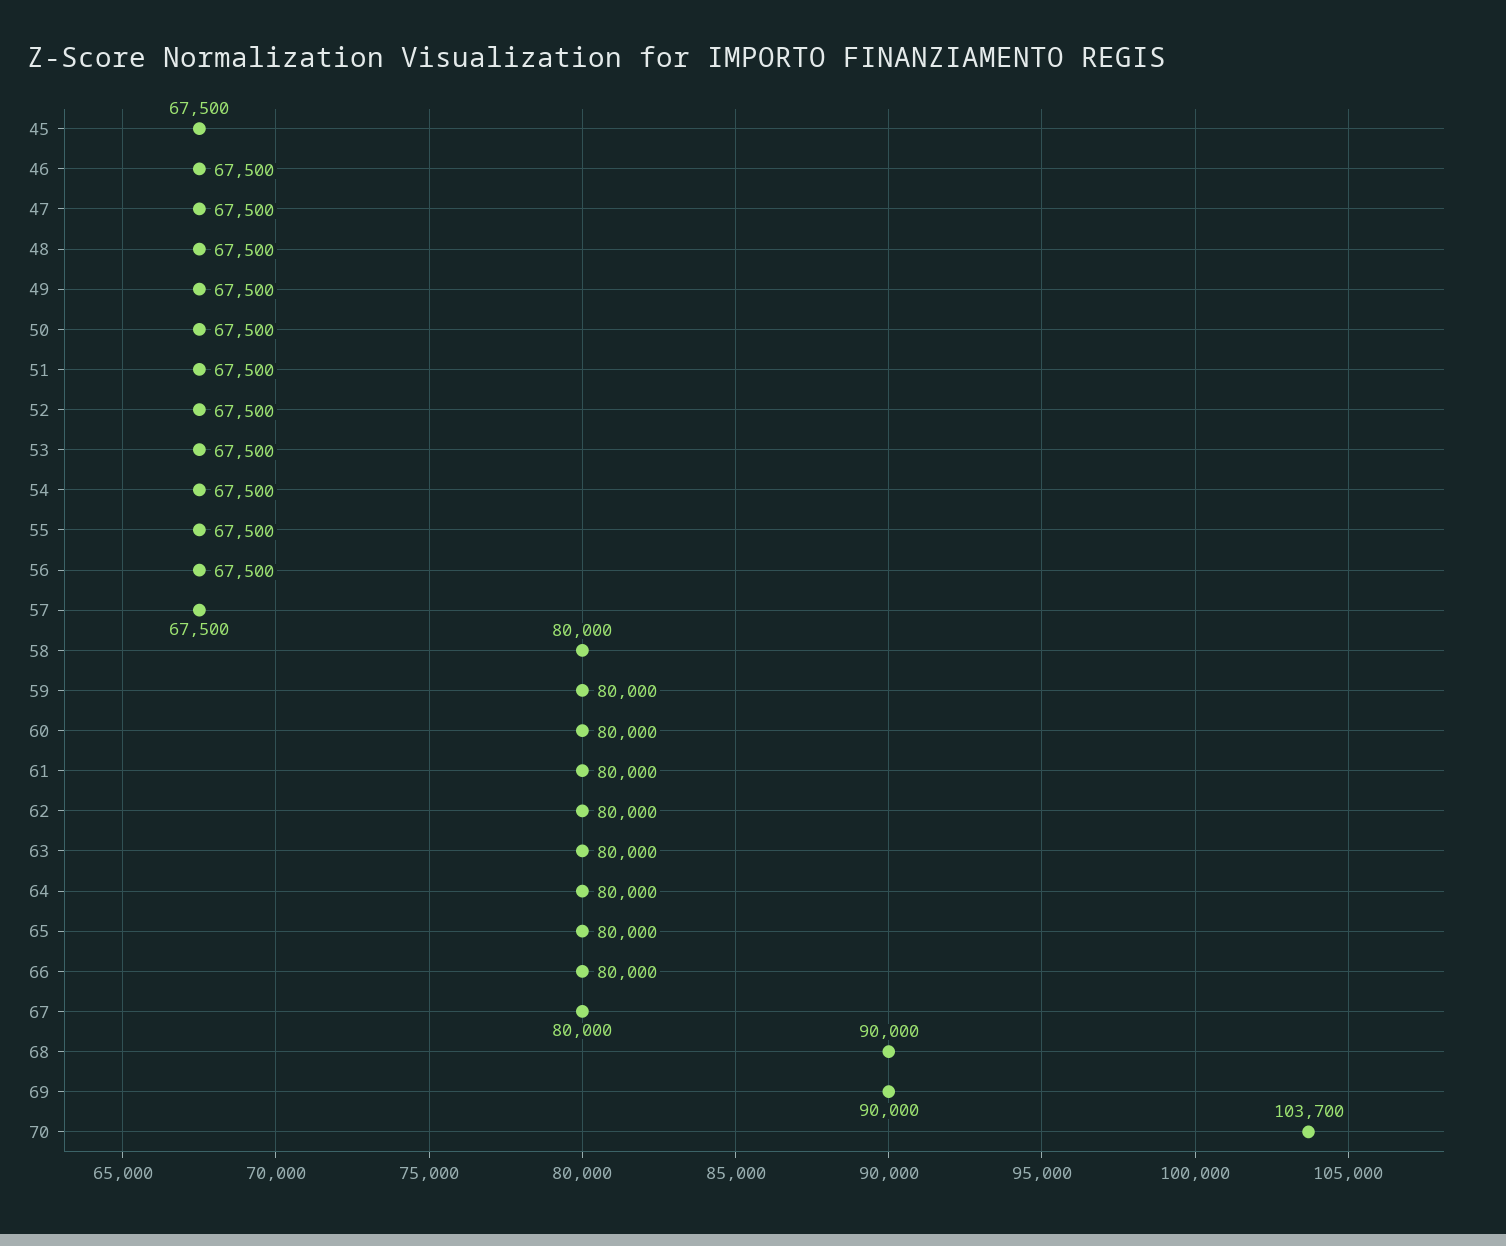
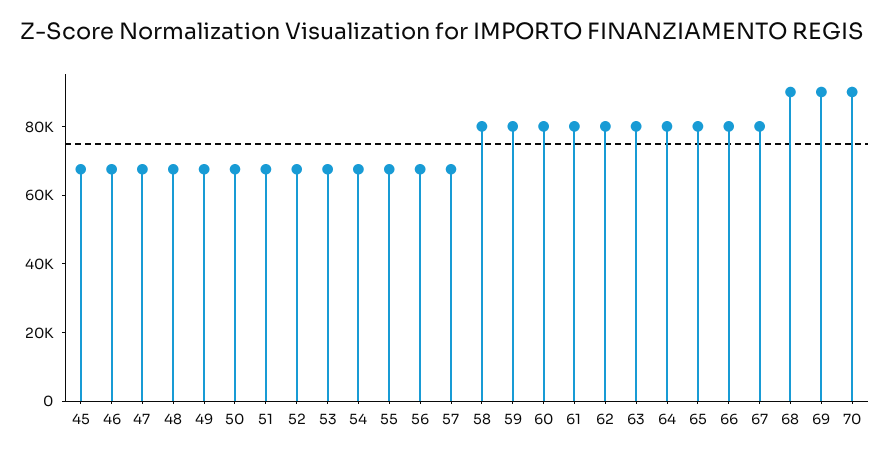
  {
    "45": 67500,
    "46": 67500,
    "47": 67500,
    "48": 67500,
    "49": 67500,
    "50": 67500,
    "51": 67500,
    "52": 67500,
    "53": 67500,
    "54": 67500,
    "55": 67500,
    "56": 67500,
    "57": 67500,
    "58": 80000,
    "59": 80000,
    "60": 80000,
    "61": 80000,
    "62": 80000,
    "63": 80000,
    "64": 80000,
    "65": 80000,
    "66": 80000,
    "67": 80000,
    "68": 90000,
    "69": 90000,
-   "70": 103700
+   "70": 90000
  }

